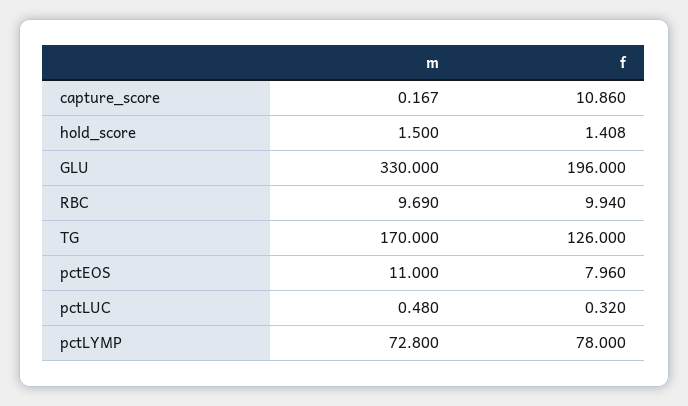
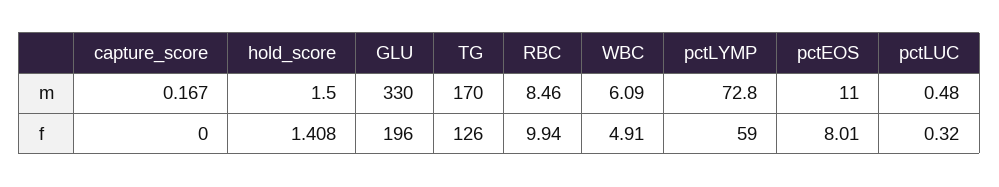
  {
    "m": {
      "capture_score": 0.167,
      "hold_score": 1.5,
      "GLU": 330,
-     "RBC": 9.69,
+     "RBC": 8.46,
      "TG": 170,
      "pctEOS": 11,
      "pctLUC": 0.48,
-     "pctLYMP": 72.8
+     "pctLYMP": 72.8,
+     "WBC": 6.09
    },
    "f": {
-     "capture_score": 10.86,
+     "capture_score": 0,
      "hold_score": 1.408,
      "GLU": 196,
      "RBC": 9.94,
      "TG": 126,
-     "pctEOS": 7.96,
+     "pctEOS": 8.01,
      "pctLUC": 0.32,
-     "pctLYMP": 78
+     "pctLYMP": 59,
+     "WBC": 4.91
    }
  }

